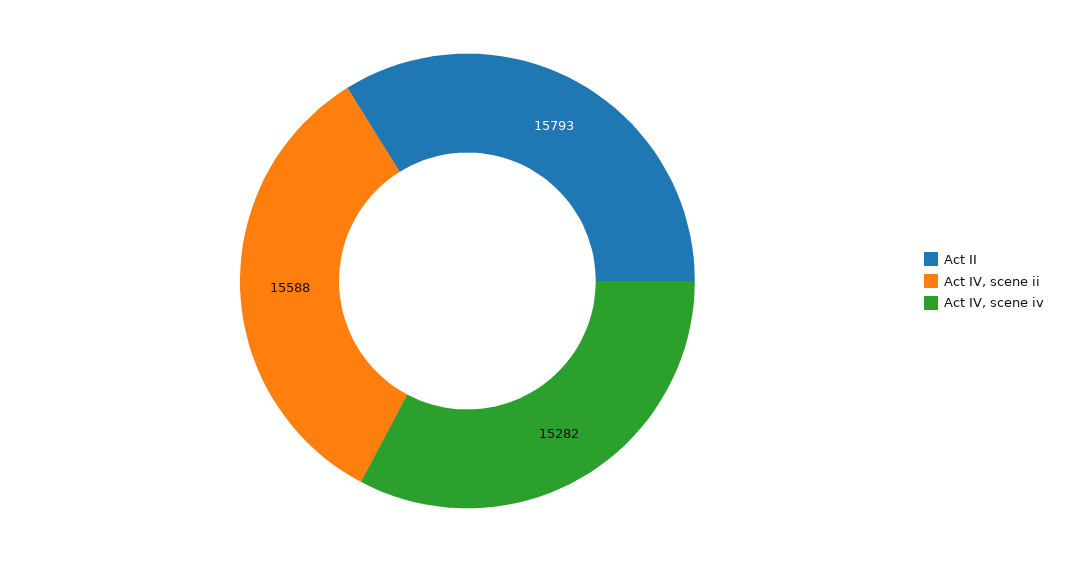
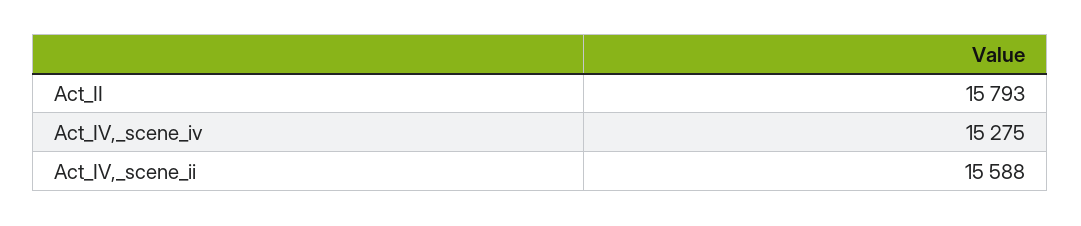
  {
    "Act II": 15793,
    "Act IV, scene ii": 15588,
-   "Act IV, scene iv": 15282
+   "Act IV, scene iv": 15275
  }

